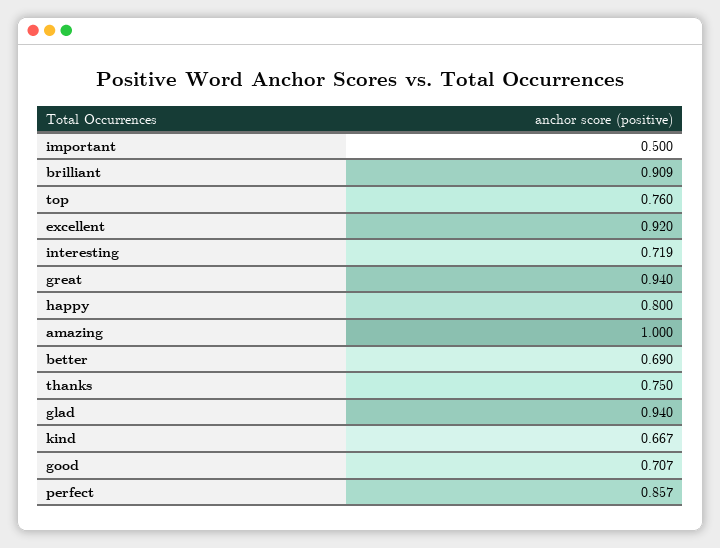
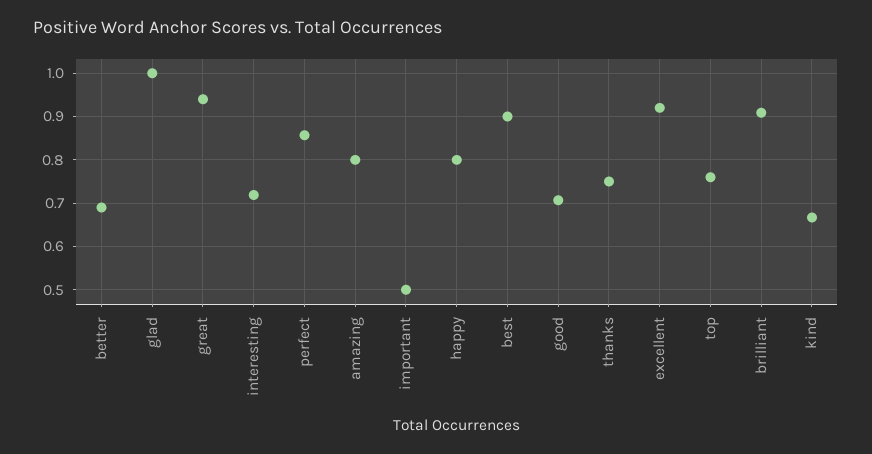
  {
    "important": 0.5,
    "brilliant": 0.909,
    "top": 0.76,
    "excellent": 0.92,
    "interesting": 0.719,
    "great": 0.94,
    "happy": 0.8,
-   "amazing": 1,
+   "amazing": 0.8,
    "better": 0.69,
    "thanks": 0.75,
-   "glad": 0.94,
+   "glad": 1,
    "kind": 0.667,
    "good": 0.707,
-   "perfect": 0.857
+   "perfect": 0.857,
+   "best": 0.9
  }

